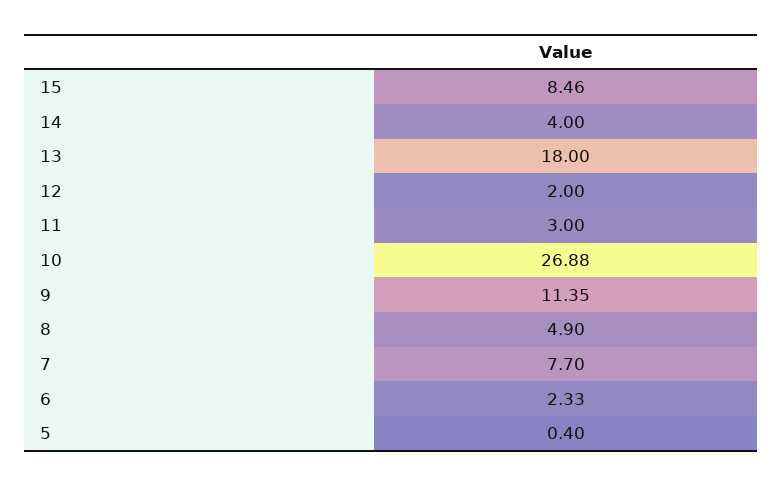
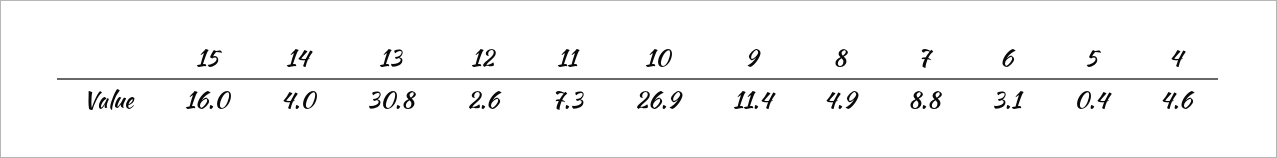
  {
-   "15": 8.46,
+   "15": 16,
    "14": 4,
-   "13": 18,
+   "13": 30.8,
-   "12": 2,
+   "12": 2.6,
-   "11": 3,
+   "11": 7.3,
    "10": 26.88,
    "9": 11.35,
    "8": 4.9,
-   "7": 7.7,
+   "7": 8.8,
-   "6": 2.33,
+   "6": 3.1,
-   "5": 0.4
+   "5": 0.4,
+   "4": 4.6
  }

